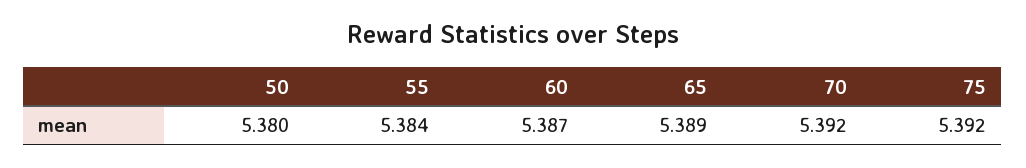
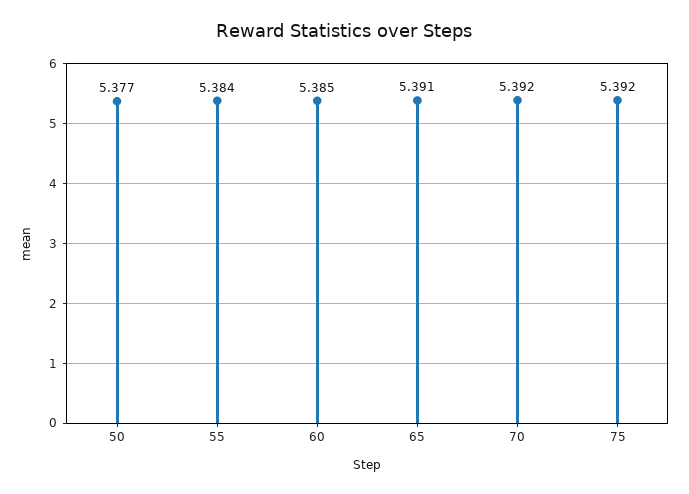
  {
-   "50": 5.38,
+   "50": 5.377,
    "55": 5.384,
-   "60": 5.387,
+   "60": 5.385,
-   "65": 5.389,
+   "65": 5.391,
    "70": 5.392,
    "75": 5.392
  }

